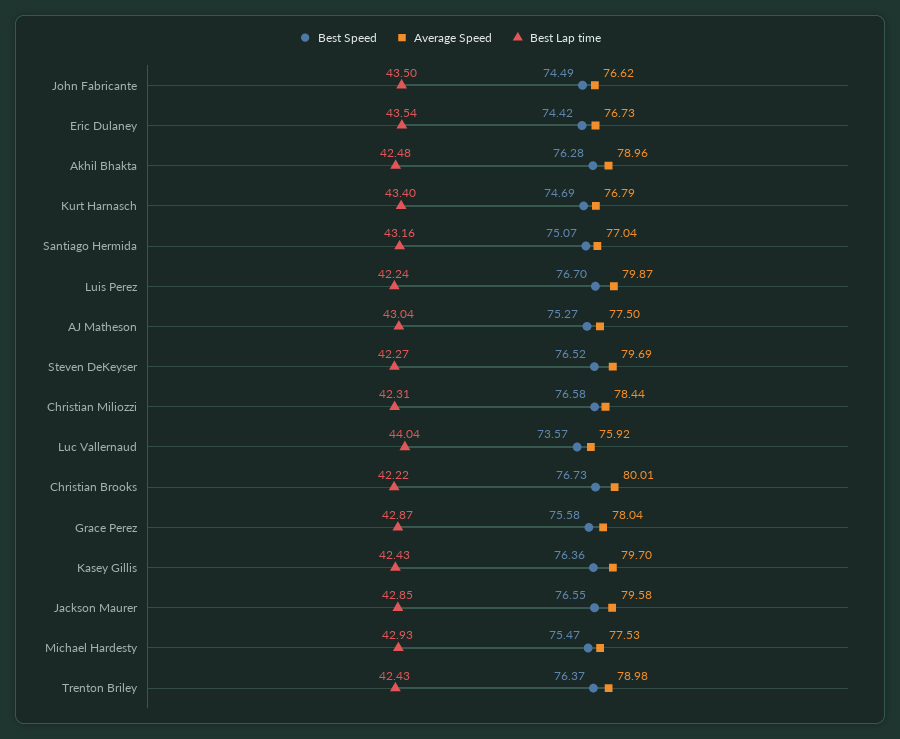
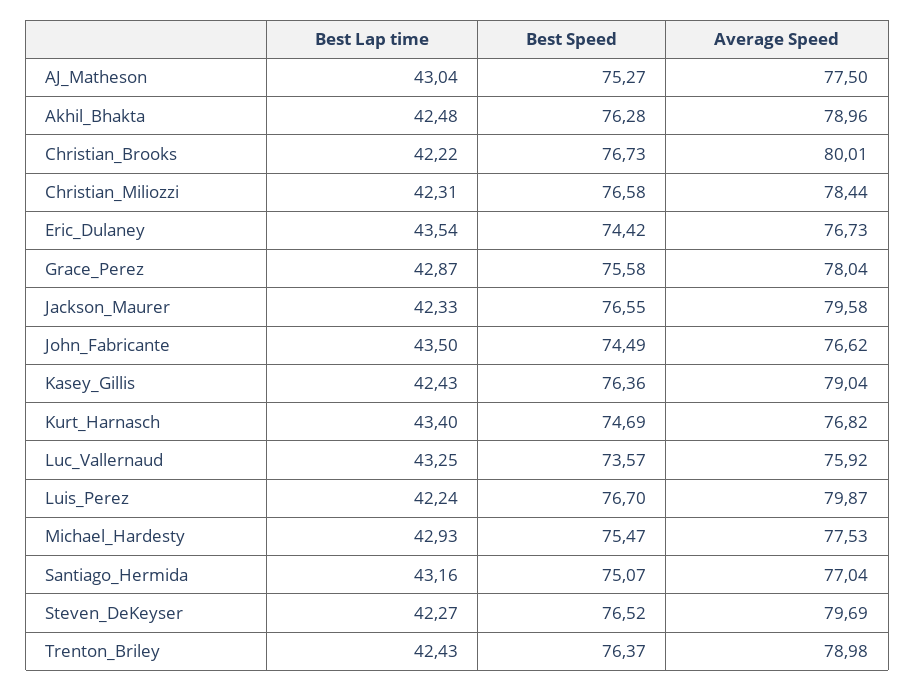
  {
    "Best Speed": {
      "John Fabricante": 74.49,
      "Eric Dulaney": 74.42,
      "Akhil Bhakta": 76.28,
      "Kurt Harnasch": 74.69,
      "Santiago Hermida": 75.07,
      "Luis Perez": 76.7,
      "AJ Matheson": 75.27,
      "Steven DeKeyser": 76.52,
      "Christian Miliozzi": 76.58,
      "Luc Vallernaud": 73.57,
      "Christian Brooks": 76.73,
      "Grace Perez": 75.58,
      "Kasey Gillis": 76.36,
      "Jackson Maurer": 76.55,
      "Michael Hardesty": 75.47,
      "Trenton Briley": 76.37
    },
    "Average Speed": {
      "John Fabricante": 76.62,
      "Eric Dulaney": 76.73,
      "Akhil Bhakta": 78.96,
-     "Kurt Harnasch": 76.79,
+     "Kurt Harnasch": 76.82,
      "Santiago Hermida": 77.04,
      "Luis Perez": 79.87,
      "AJ Matheson": 77.5,
      "Steven DeKeyser": 79.69,
      "Christian Miliozzi": 78.44,
      "Luc Vallernaud": 75.92,
      "Christian Brooks": 80.01,
      "Grace Perez": 78.04,
-     "Kasey Gillis": 79.7,
+     "Kasey Gillis": 79.04,
      "Jackson Maurer": 79.58,
      "Michael Hardesty": 77.53,
      "Trenton Briley": 78.98
    },
    "Best Lap time": {
      "John Fabricante": 43.5,
      "Eric Dulaney": 43.54,
      "Akhil Bhakta": 42.48,
      "Kurt Harnasch": 43.4,
      "Santiago Hermida": 43.16,
      "Luis Perez": 42.24,
      "AJ Matheson": 43.04,
      "Steven DeKeyser": 42.27,
      "Christian Miliozzi": 42.31,
-     "Luc Vallernaud": 44.04,
+     "Luc Vallernaud": 43.25,
      "Christian Brooks": 42.22,
      "Grace Perez": 42.87,
      "Kasey Gillis": 42.43,
-     "Jackson Maurer": 42.85,
+     "Jackson Maurer": 42.33,
      "Michael Hardesty": 42.93,
      "Trenton Briley": 42.43
    }
  }

